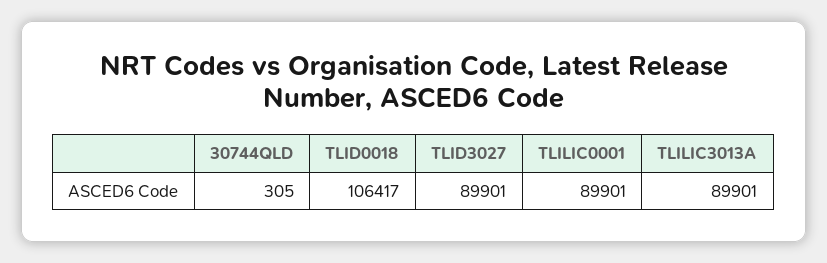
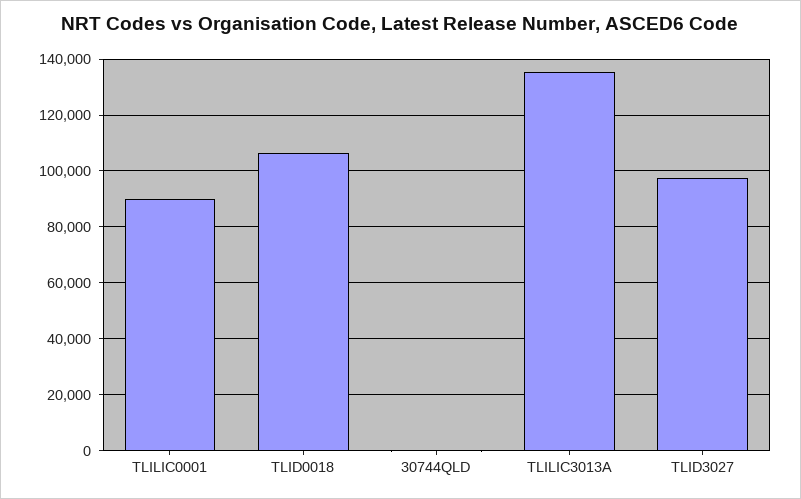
  {
    "30744QLD": 305,
    "TLID0018": 106417,
-   "TLID3027": 89901,
+   "TLID3027": 97500,
    "TLILIC0001": 89901,
-   "TLILIC3013A": 89901
+   "TLILIC3013A": 135000
  }

